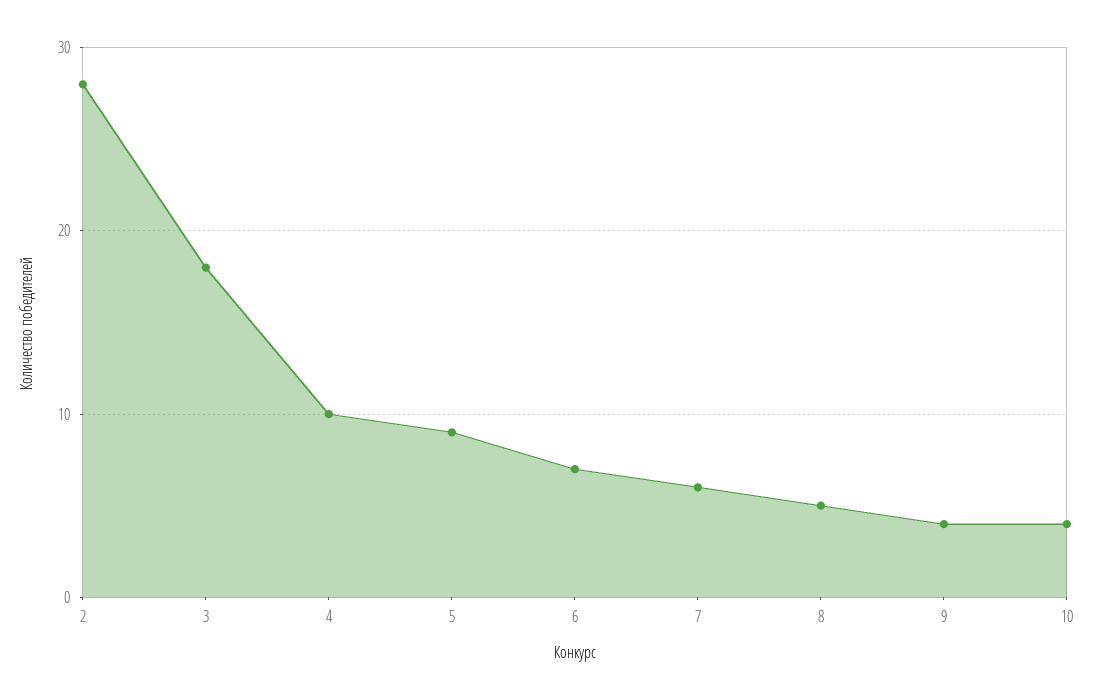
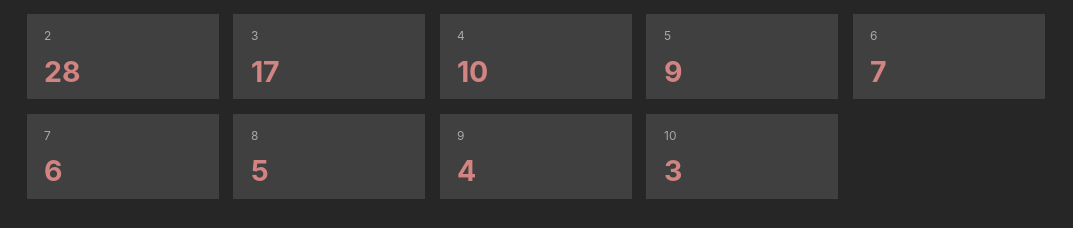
  {
    "2": 28,
-   "3": 18,
+   "3": 17,
    "4": 10,
    "5": 9,
    "6": 7,
    "7": 6,
    "8": 5,
    "9": 4,
-   "10": 4
+   "10": 3
  }

